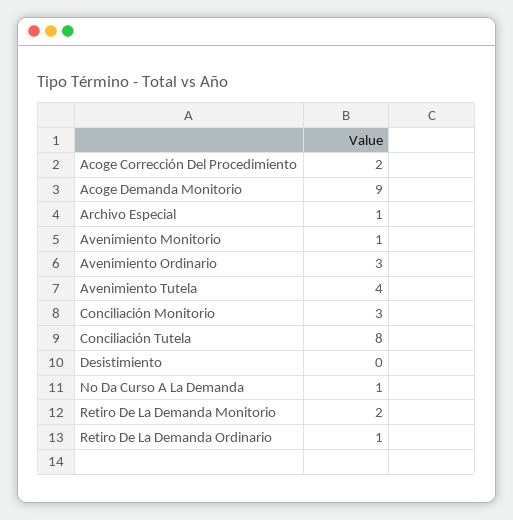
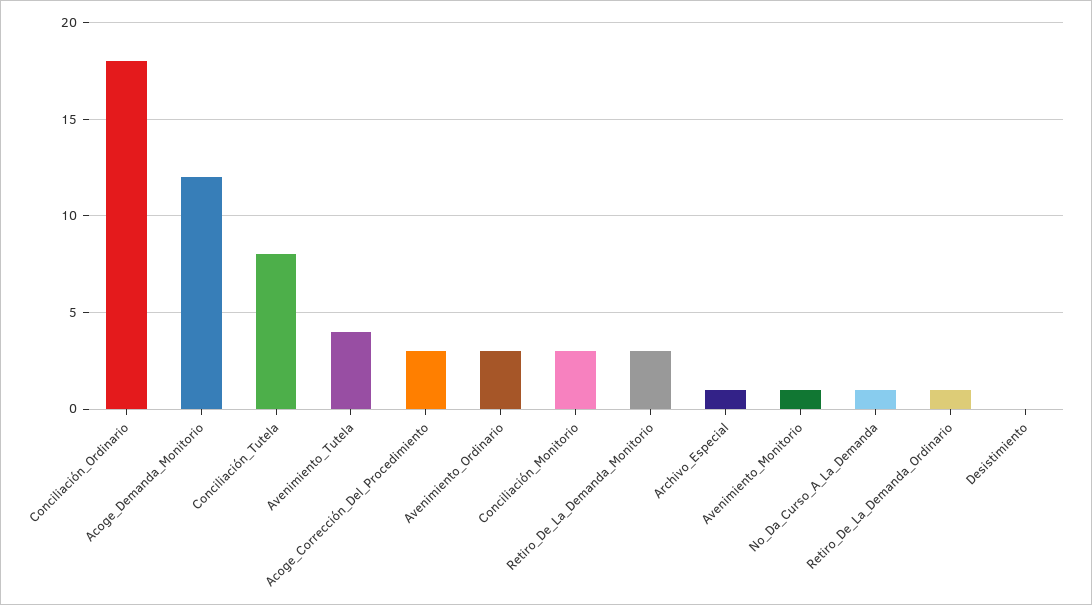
  {
-   "Acoge Corrección Del Procedimiento": 2,
+   "Acoge Corrección Del Procedimiento": 3,
-   "Acoge Demanda Monitorio": 9,
+   "Acoge Demanda Monitorio": 12,
    "Archivo Especial": 1,
    "Avenimiento Monitorio": 1,
    "Avenimiento Ordinario": 3,
    "Avenimiento Tutela": 4,
    "Conciliación Monitorio": 3,
    "Conciliación Tutela": 8,
    "Desistimiento": 0,
    "No Da Curso A La Demanda": 1,
-   "Retiro De La Demanda Monitorio": 2,
+   "Retiro De La Demanda Monitorio": 3,
-   "Retiro De La Demanda Ordinario": 1
+   "Retiro De La Demanda Ordinario": 1,
+   "Conciliación_Ordinario": 18
  }

